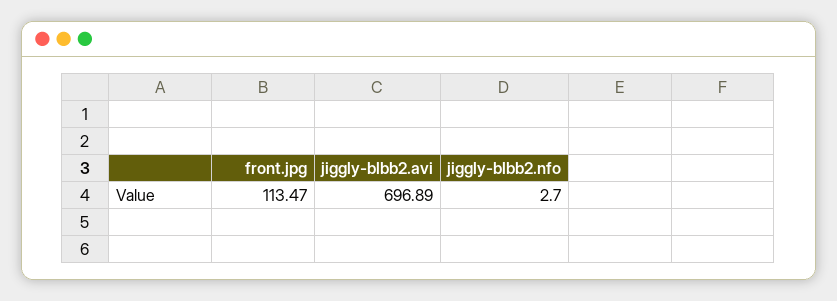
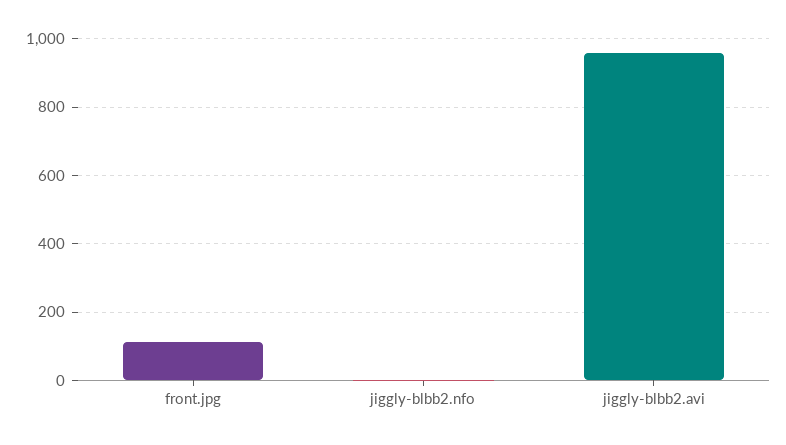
  {
    "front.jpg": 113.47,
-   "jiggly-blbb2.avi": 696.89,
+   "jiggly-blbb2.avi": 960,
    "jiggly-blbb2.nfo": 2.7
  }

